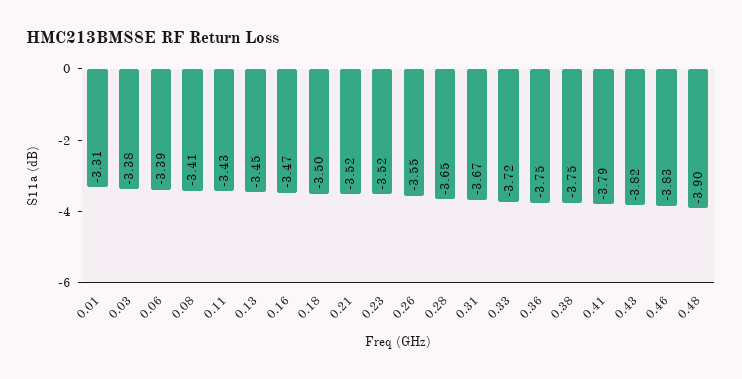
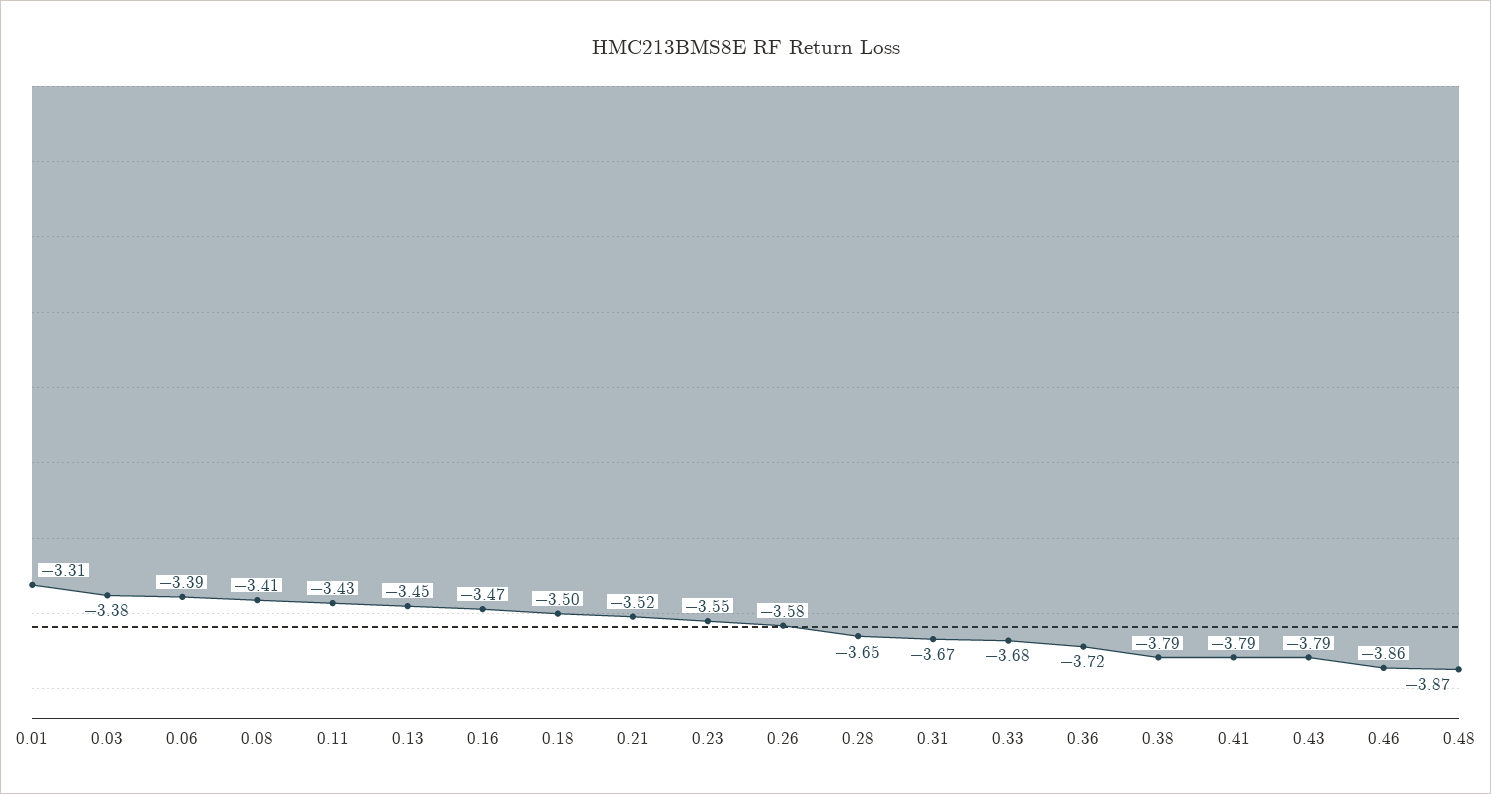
  {
    "0.01": -3.31,
    "0.03": -3.38,
    "0.06": -3.39,
    "0.08": -3.41,
    "0.11": -3.43,
    "0.13": -3.45,
    "0.16": -3.47,
    "0.18": -3.5,
    "0.21": -3.52,
-   "0.23": -3.52,
+   "0.23": -3.55,
-   "0.26": -3.55,
+   "0.26": -3.58,
    "0.28": -3.65,
    "0.31": -3.67,
-   "0.33": -3.72,
+   "0.33": -3.68,
-   "0.36": -3.75,
+   "0.36": -3.72,
-   "0.38": -3.75,
+   "0.38": -3.79,
    "0.41": -3.79,
-   "0.43": -3.82,
+   "0.43": -3.79,
-   "0.46": -3.83,
+   "0.46": -3.86,
-   "0.48": -3.9
+   "0.48": -3.87
  }

